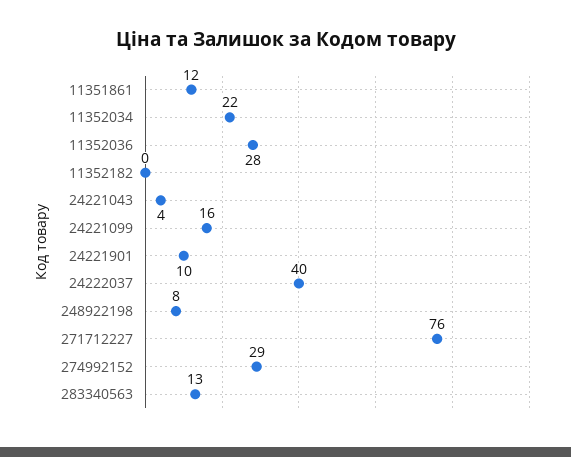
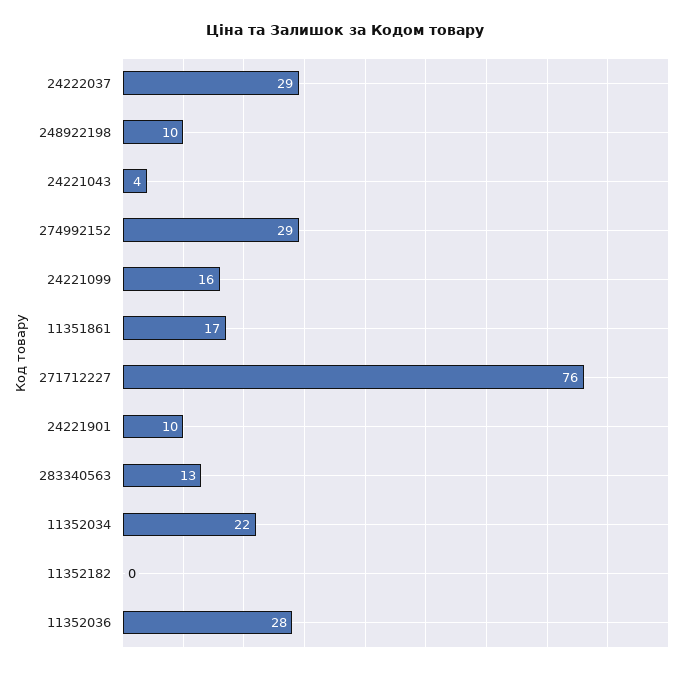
  {
-   "11351861": 12,
+   "11351861": 17,
    "11352034": 22,
    "11352036": 28,
    "11352182": 0,
    "24221043": 4,
    "24221099": 16,
    "24221901": 10,
-   "24222037": 40,
+   "24222037": 29,
-   "248922198": 8,
+   "248922198": 10,
    "271712227": 76,
    "274992152": 29,
    "283340563": 13
  }

